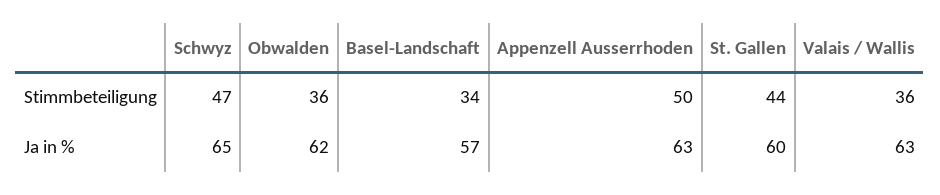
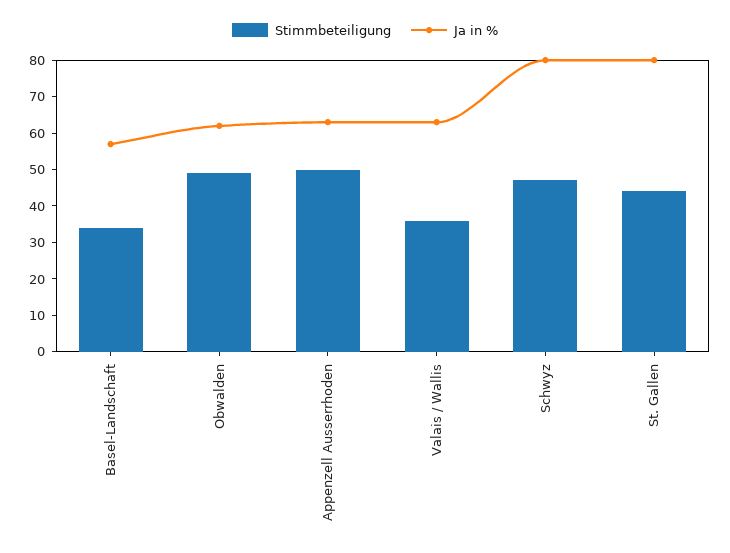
  {
    "Stimmbeteiligung": {
      "Schwyz": 47,
-     "Obwalden": 36,
+     "Obwalden": 50,
      "Basel-Landschaft": 34,
      "Appenzell Ausserrhoden": 50,
      "St. Gallen": 44,
      "Valais / Wallis": 36
    },
    "Ja in %": {
-     "Schwyz": 65,
+     "Schwyz": 80,
      "Obwalden": 62,
      "Basel-Landschaft": 57,
      "Appenzell Ausserrhoden": 63,
-     "St. Gallen": 60,
+     "St. Gallen": 80,
      "Valais / Wallis": 63
    }
  }

